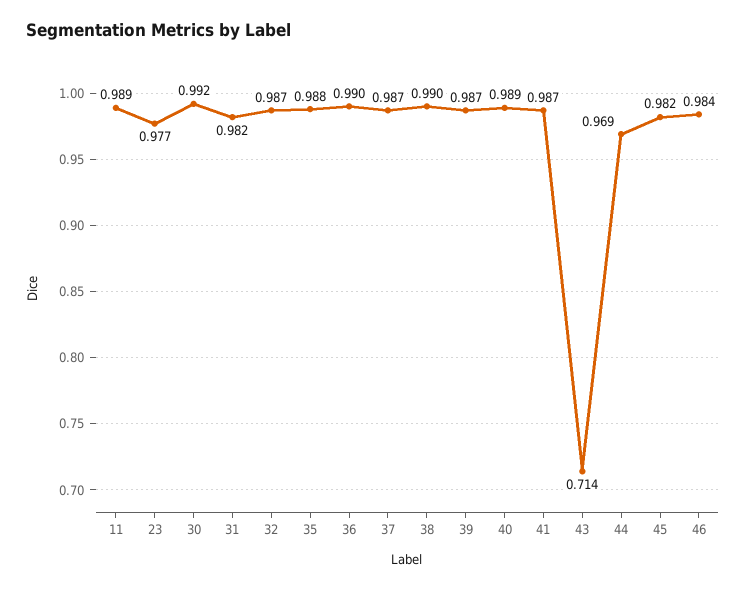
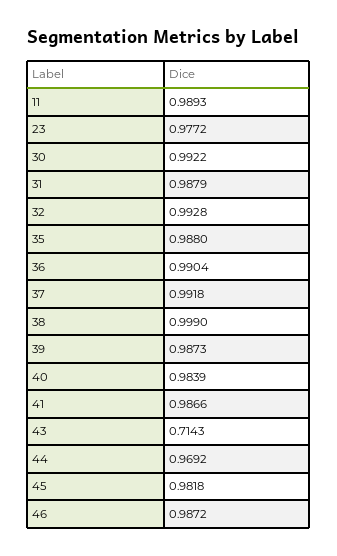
  {
    "11": 0.9893,
    "23": 0.9772,
    "30": 0.9922,
-   "31": 0.982,
+   "31": 0.9879,
-   "32": 0.987,
+   "32": 0.9928,
    "35": 0.988,
    "36": 0.9904,
-   "37": 0.987,
+   "37": 0.9918,
-   "38": 0.99,
+   "38": 0.999,
    "39": 0.9873,
-   "40": 0.989,
+   "40": 0.9839,
    "41": 0.9866,
    "43": 0.7143,
    "44": 0.9692,
    "45": 0.9818,
-   "46": 0.984
+   "46": 0.9872
  }

